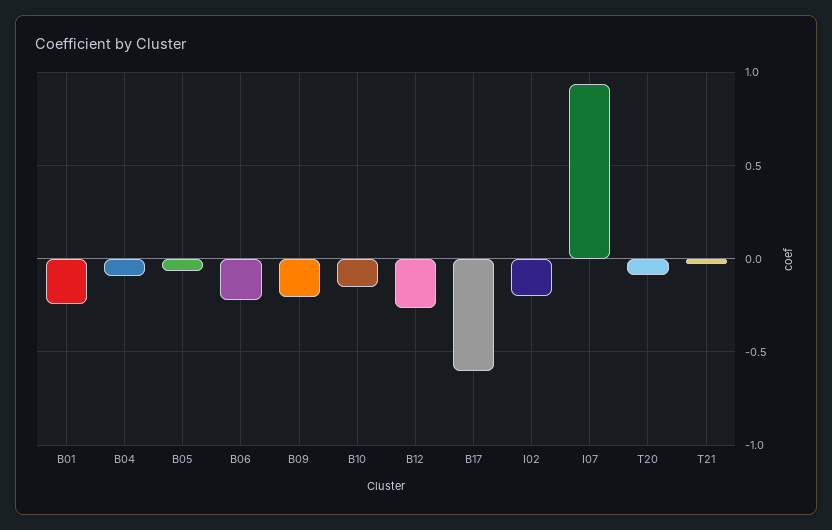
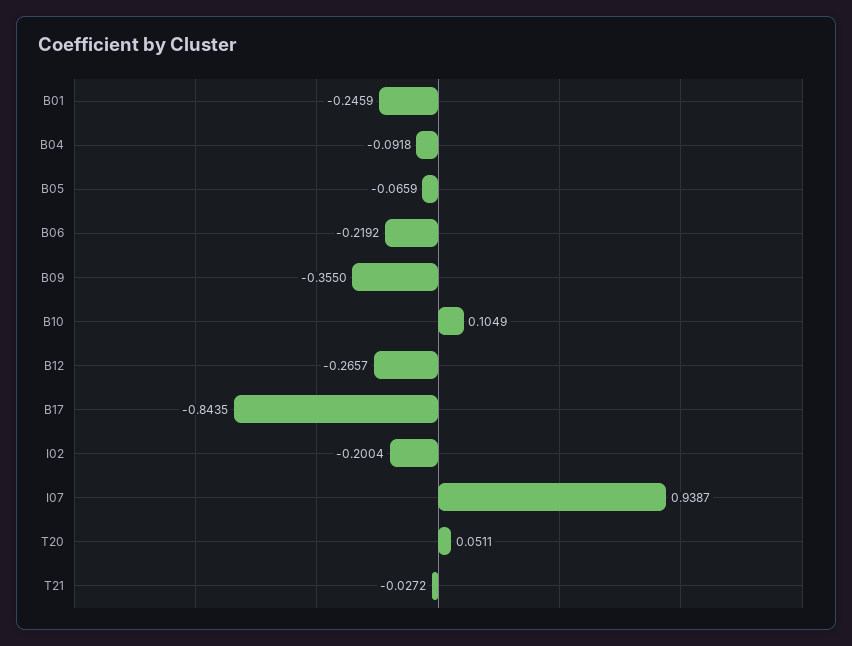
  {
    "B01": -0.2459,
    "B04": -0.0918,
    "B05": -0.0659,
    "B06": -0.2192,
-   "B09": -0.2,
+   "B09": -0.355,
-   "B10": -0.15,
+   "B10": 0.1049,
    "B12": -0.2657,
-   "B17": -0.6,
+   "B17": -0.8435,
    "I02": -0.2004,
    "I07": 0.9387,
-   "T20": -0.1,
+   "T20": 0.0511,
    "T21": -0.0272
  }

